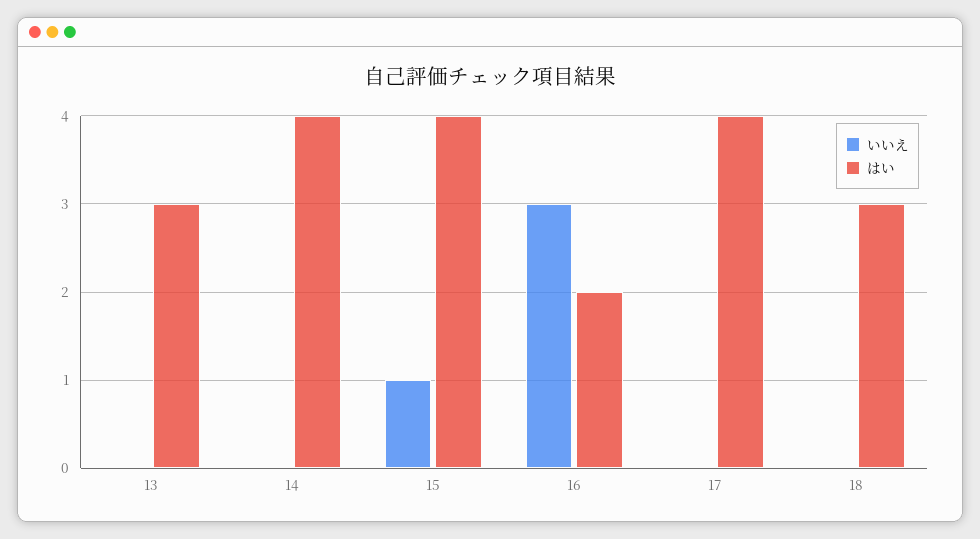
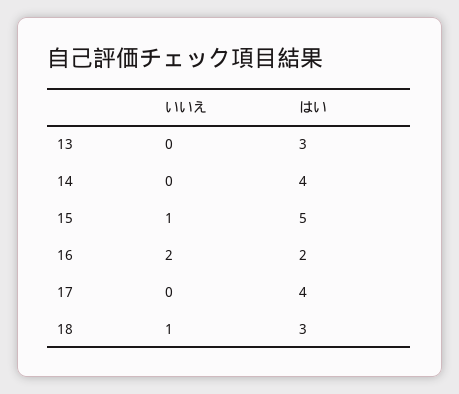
  {
    "いいえ": {
      "13": 0,
      "14": 0,
      "15": 1,
-     "16": 3,
+     "16": 2,
      "17": 0,
-     "18": 0
+     "18": 1
    },
    "はい": {
      "13": 3,
      "14": 4,
-     "15": 4,
+     "15": 5,
      "16": 2,
      "17": 4,
      "18": 3
    }
  }

